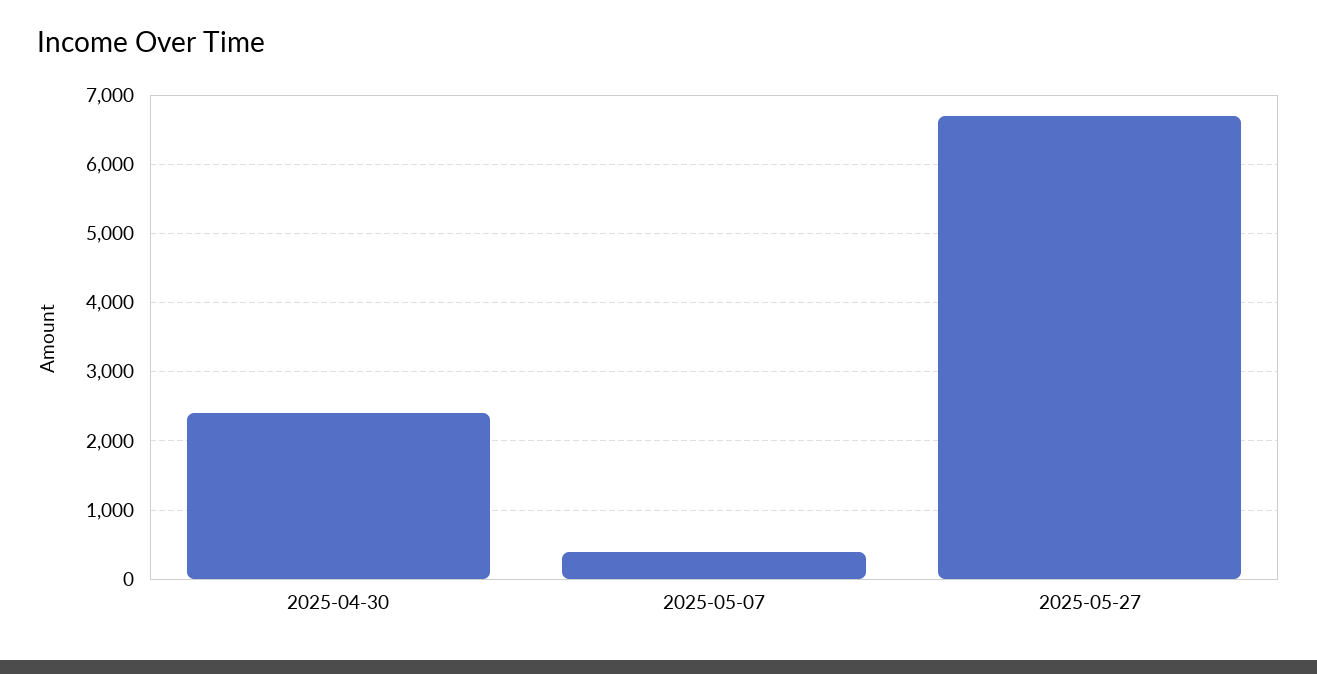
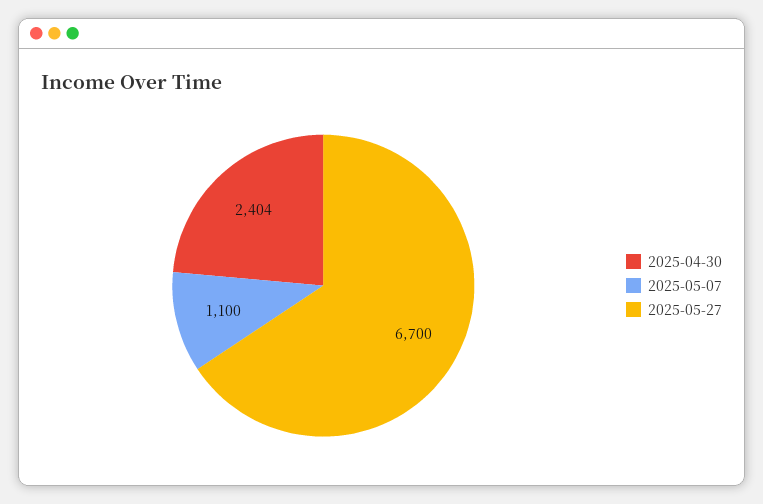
  {
    "2025-04-30": 2404,
-   "2025-05-07": 400,
+   "2025-05-07": 1100,
    "2025-05-27": 6700
  }

